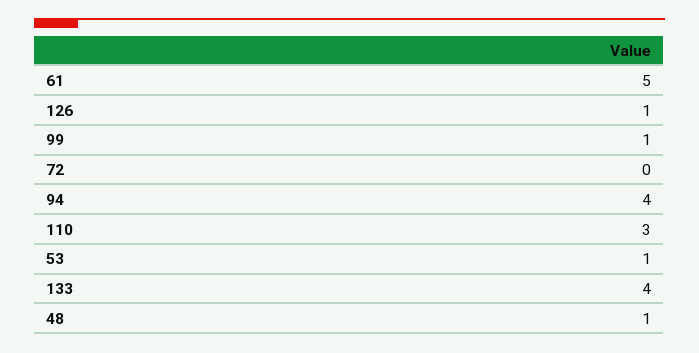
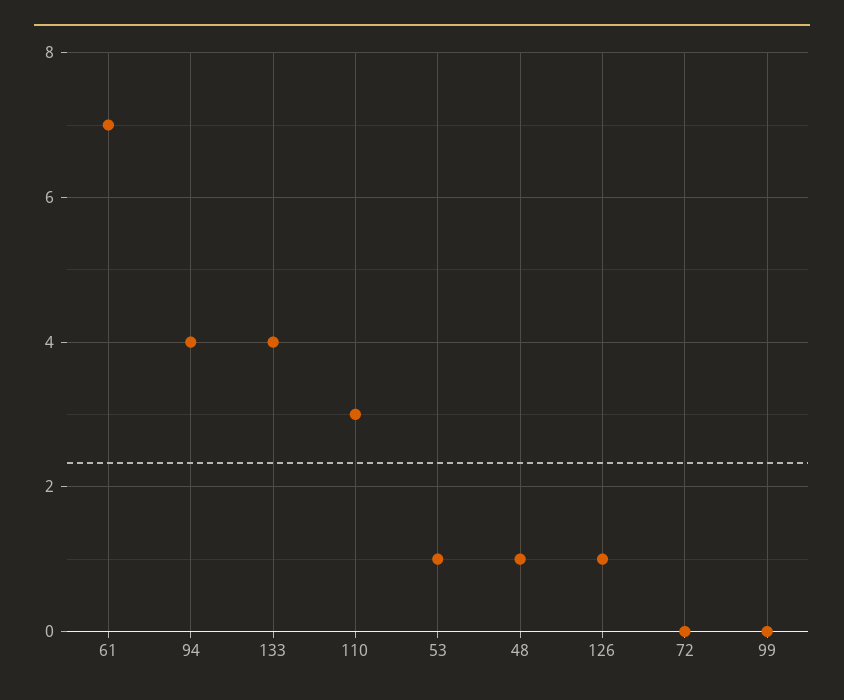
  {
-   "61": 5,
+   "61": 7,
    "126": 1,
-   "99": 1,
+   "99": 0,
    "72": 0,
    "94": 4,
    "110": 3,
    "53": 1,
    "133": 4,
    "48": 1
  }

